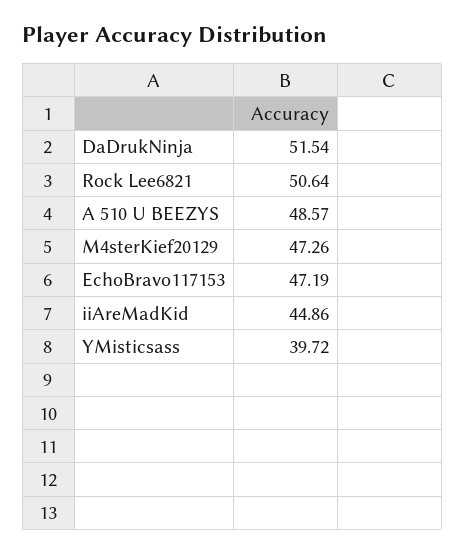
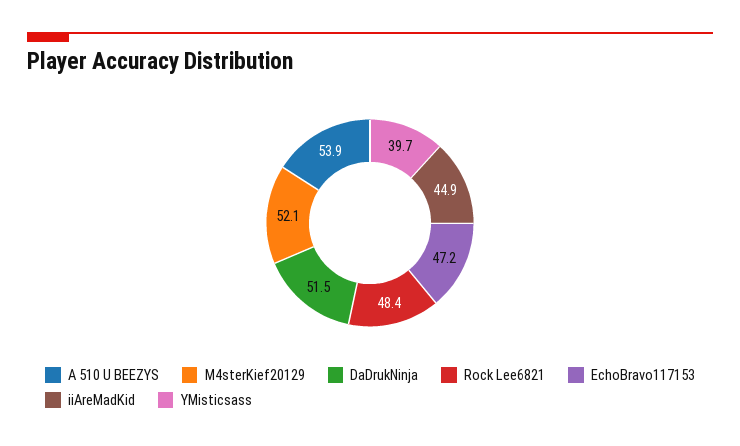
  {
    "DaDrukNinja": 51.54,
-   "Rock Lee6821": 50.64,
+   "Rock Lee6821": 48.4,
-   "A 510 U BEEZYS": 48.57,
+   "A 510 U BEEZYS": 53.9,
-   "M4sterKief20129": 47.26,
+   "M4sterKief20129": 52.1,
    "EchoBravo117153": 47.19,
    "iiAreMadKid": 44.86,
    "YMisticsass": 39.72
  }

